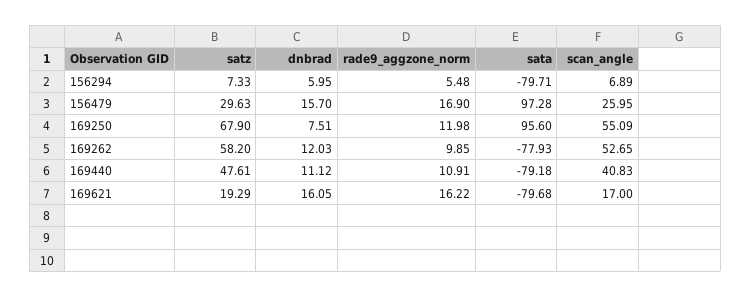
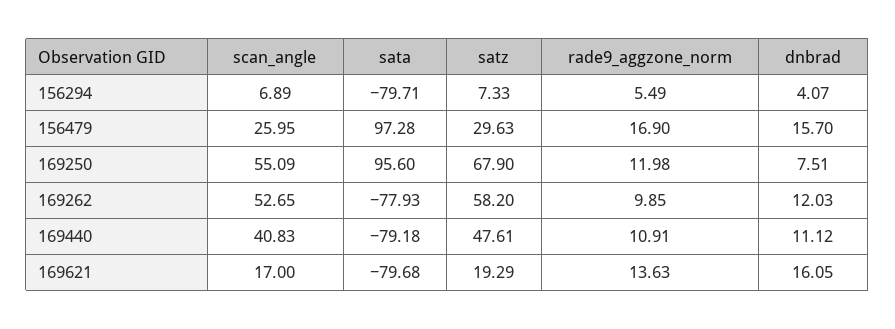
  {
    "satz": {
      "156294": 7.33,
      "156479": 29.63,
      "169250": 67.9,
      "169262": 58.2,
      "169440": 47.61,
      "169621": 19.29
    },
    "dnbrad": {
-     "156294": 5.95,
+     "156294": 4.07,
      "156479": 15.7,
      "169250": 7.51,
      "169262": 12.03,
      "169440": 11.12,
      "169621": 16.05
    },
    "rade9_aggzone_norm": {
-     "156294": 5.48,
+     "156294": 5.49,
      "156479": 16.9,
      "169250": 11.98,
      "169262": 9.85,
      "169440": 10.91,
-     "169621": 16.22
+     "169621": 13.63
    },
    "sata": {
      "156294": -79.71,
      "156479": 97.28,
      "169250": 95.6,
      "169262": -77.93,
      "169440": -79.18,
      "169621": -79.68
    },
    "scan_angle": {
      "156294": 6.89,
      "156479": 25.95,
      "169250": 55.09,
      "169262": 52.65,
      "169440": 40.83,
      "169621": 17
    }
  }

